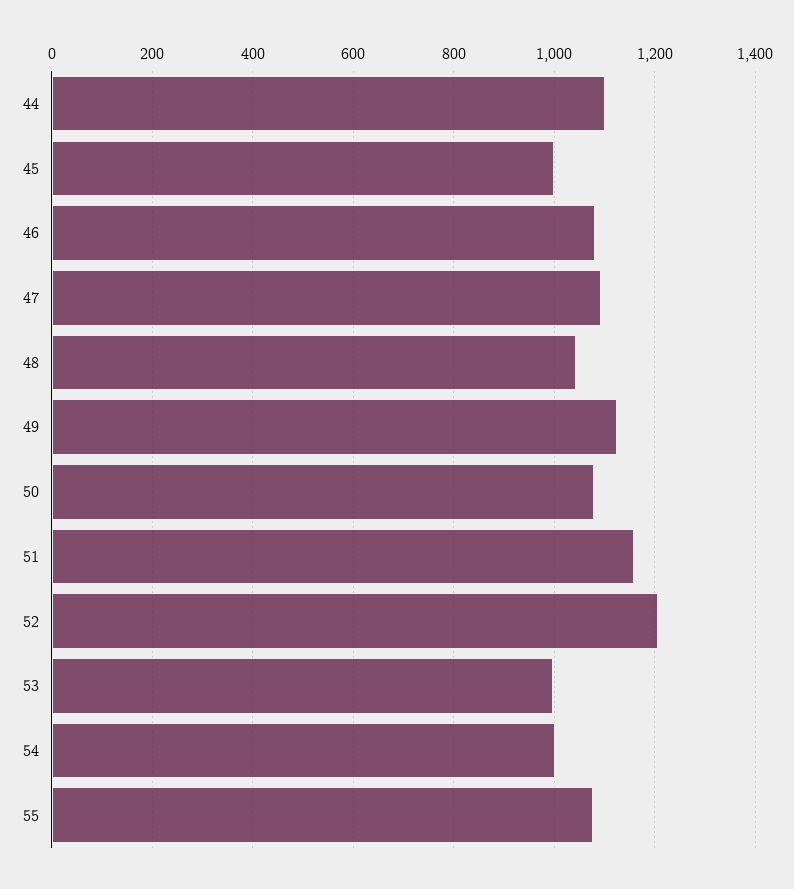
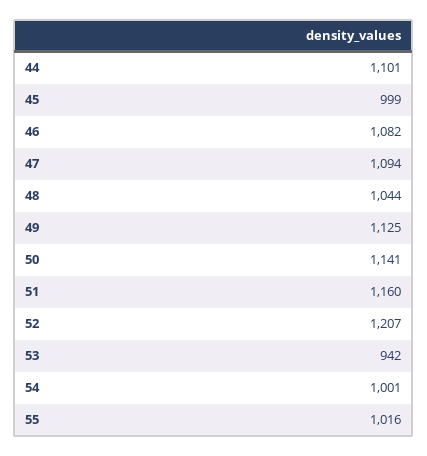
  {
    "44": 1101,
    "45": 999,
    "46": 1082,
    "47": 1094,
    "48": 1044,
    "49": 1125,
-   "50": 1080,
+   "50": 1141,
    "51": 1160,
    "52": 1207,
-   "53": 1000,
+   "53": 942,
    "54": 1001,
-   "55": 1080
+   "55": 1016
  }

